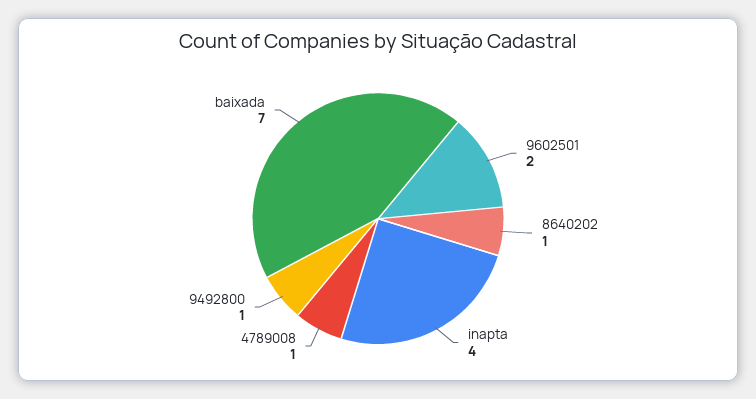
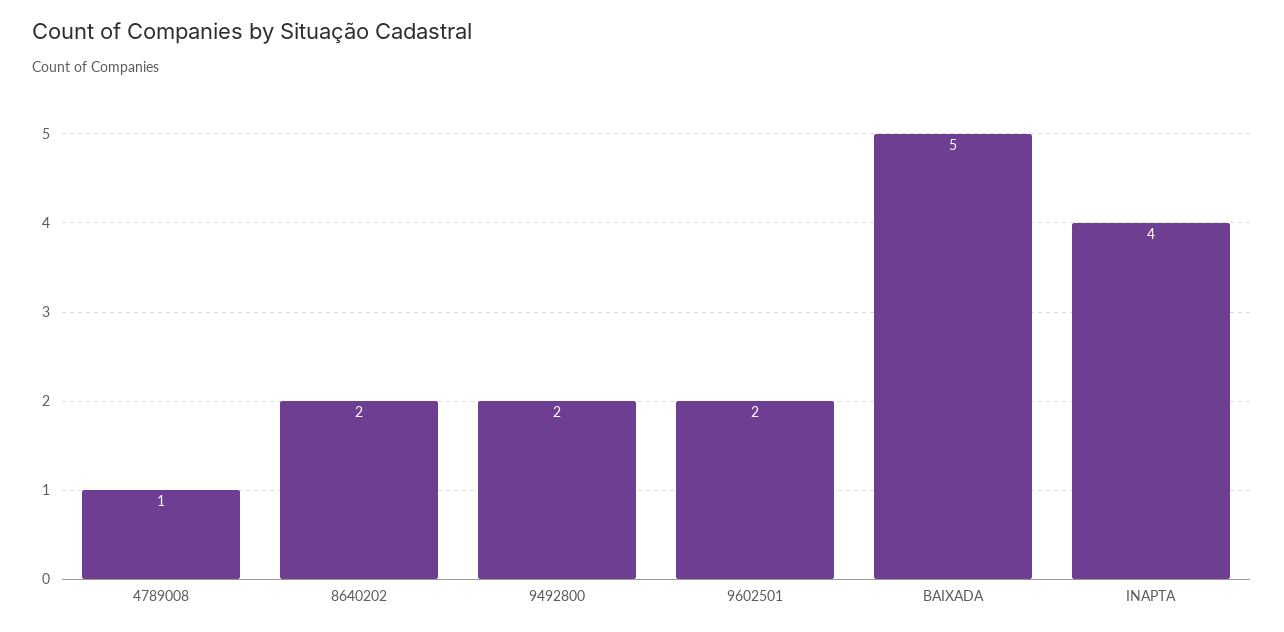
  {
    "9602501": 2,
-   "8640202": 1,
+   "8640202": 2,
    "inapta": 4,
    "4789008": 1,
-   "9492800": 1,
+   "9492800": 2,
-   "baixada": 7
+   "baixada": 5
  }

